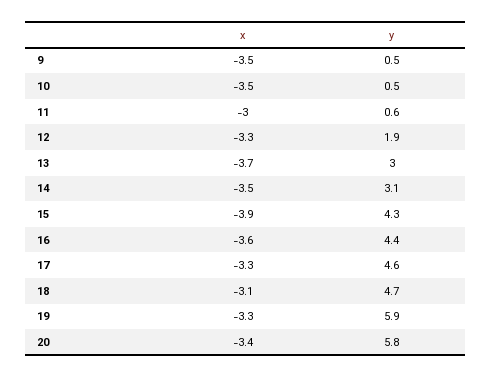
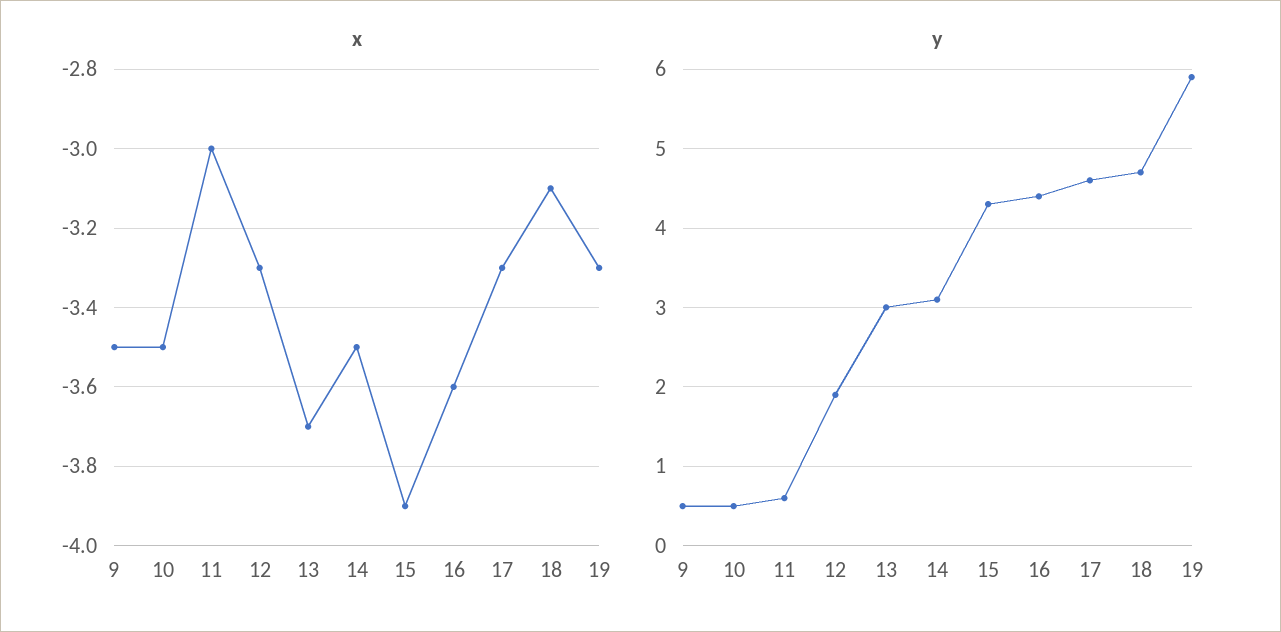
  {
    "x": {
      "9": -3.5,
      "10": -3.5,
      "11": -3,
      "12": -3.3,
      "13": -3.7,
      "14": -3.5,
      "15": -3.9,
      "16": -3.6,
      "17": -3.3,
      "18": -3.1,
-     "19": -3.3,
+     "19": -3.3
-     "20": -3.4
    },
    "y": {
      "9": 0.5,
      "10": 0.5,
      "11": 0.6,
      "12": 1.9,
      "13": 3,
      "14": 3.1,
      "15": 4.3,
      "16": 4.4,
      "17": 4.6,
      "18": 4.7,
-     "19": 5.9,
+     "19": 5.9
-     "20": 5.8
    }
  }

